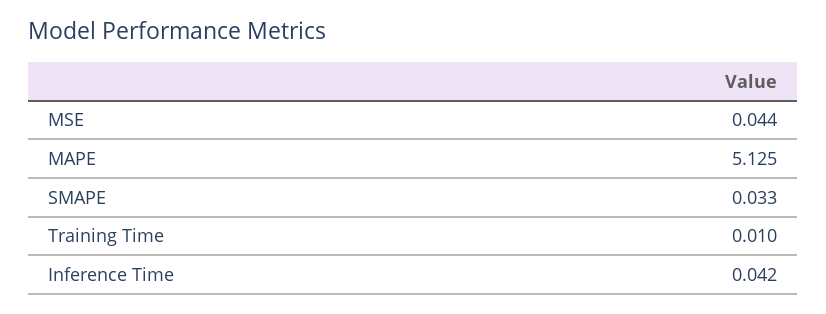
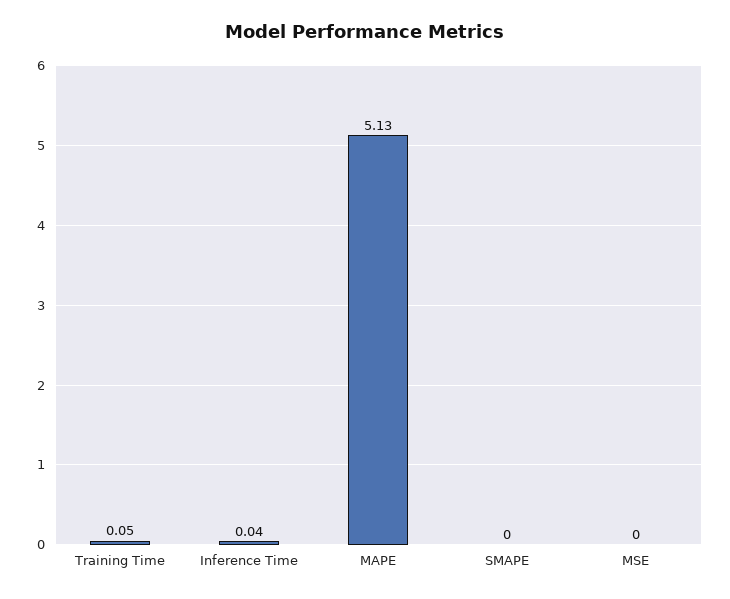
  {
-   "MSE": 0.044,
+   "MSE": 0,
    "MAPE": 5.125,
-   "SMAPE": 0.033,
+   "SMAPE": 0,
-   "Training Time": 0.01,
+   "Training Time": 0.05,
    "Inference Time": 0.042
  }

